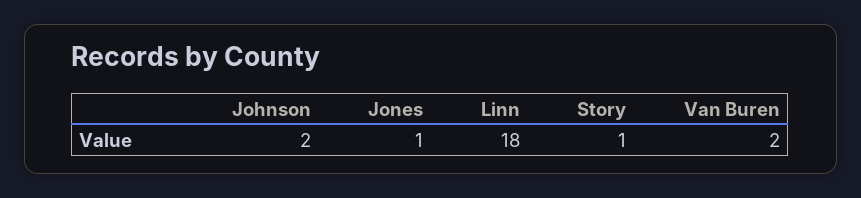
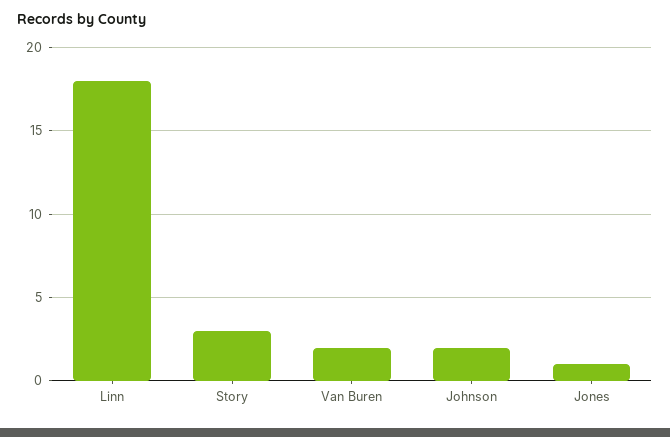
  {
    "Johnson": 2,
    "Jones": 1,
    "Linn": 18,
-   "Story": 1,
+   "Story": 3,
    "Van Buren": 2
  }

